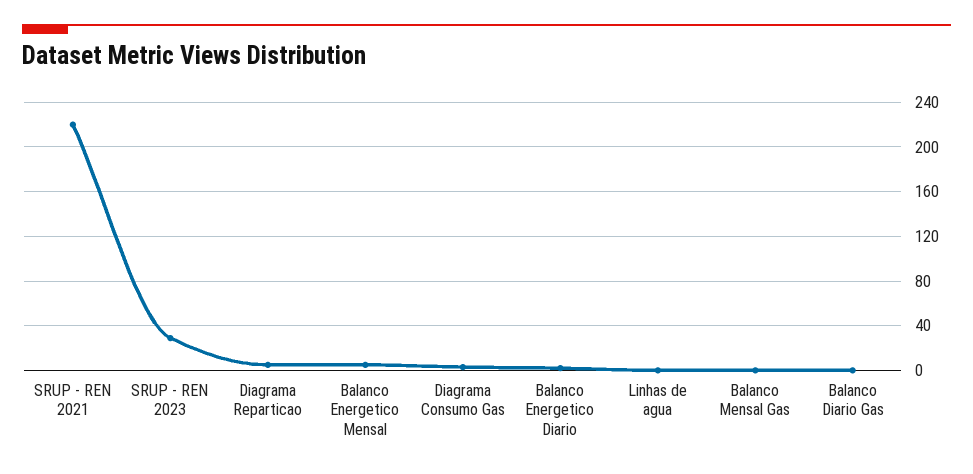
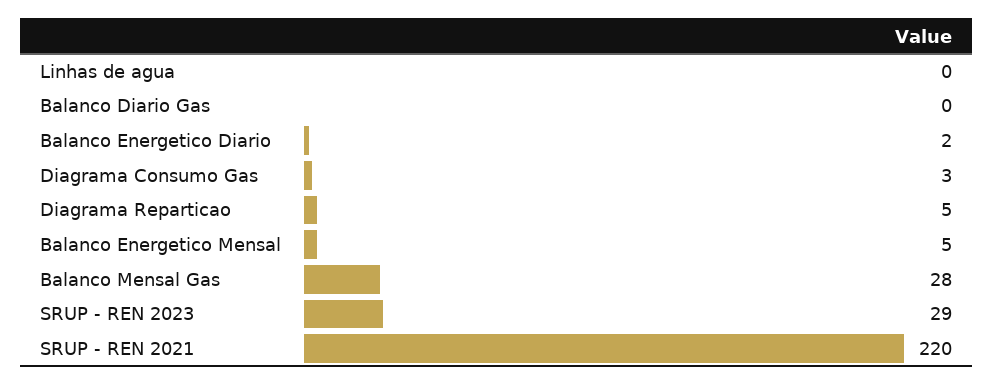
  {
    "SRUP - REN 2021": 220,
    "SRUP - REN 2023": 29,
    "Diagrama Reparticao": 5,
    "Balanco Energetico Mensal": 5,
    "Diagrama Consumo Gas": 3,
    "Balanco Energetico Diario": 2,
    "Linhas de agua": 0,
-   "Balanco Mensal Gas": 0,
+   "Balanco Mensal Gas": 28,
    "Balanco Diario Gas": 0
  }

